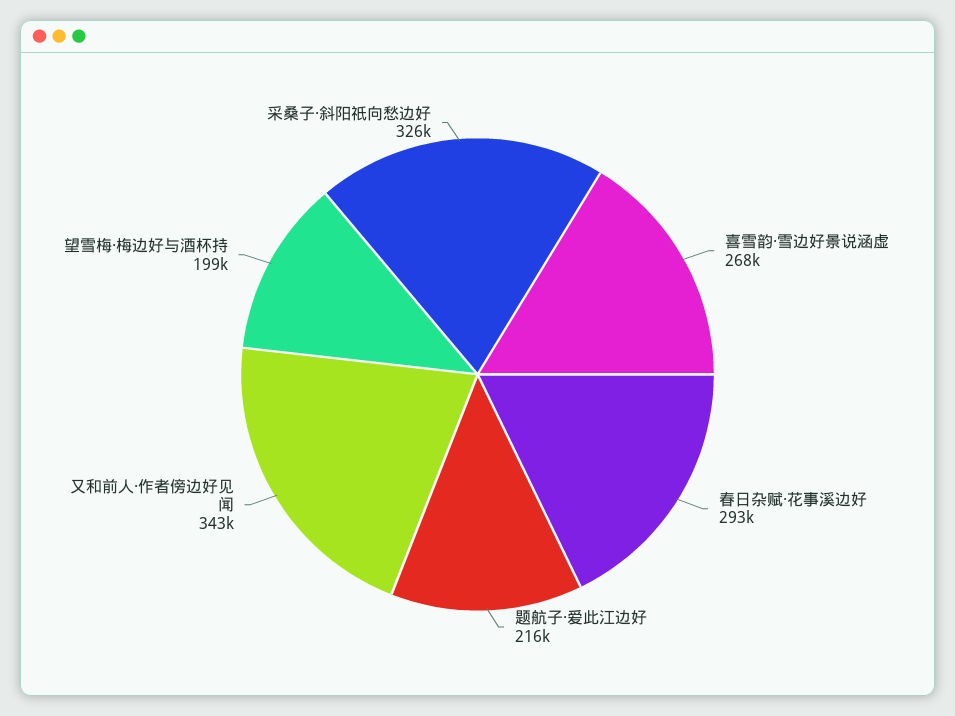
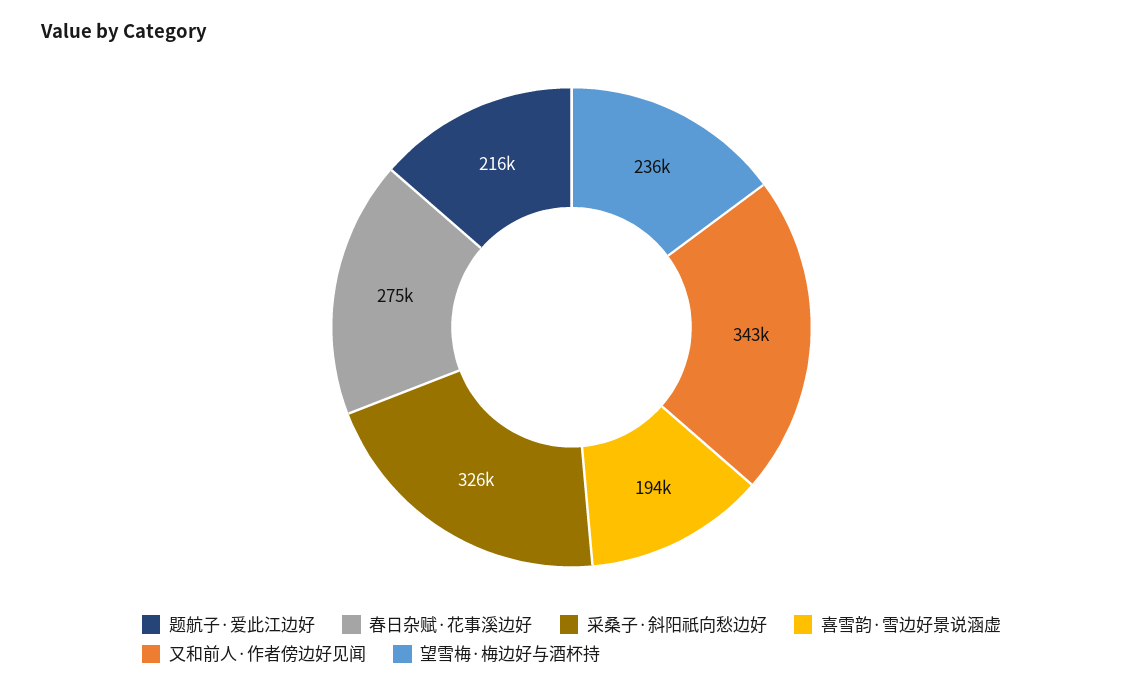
  {
-   "喜雪韵·雪边好景说涵虚": 268000,
+   "喜雪韵·雪边好景说涵虚": 194000,
-   "春日杂赋·花事溪边好": 293000,
+   "春日杂赋·花事溪边好": 275000,
    "题航子·爱此江边好": 216000,
    "又和前人·作者傍边好见闻": 343000,
-   "望雪梅·梅边好与酒杯持": 199000,
+   "望雪梅·梅边好与酒杯持": 236000,
    "采桑子·斜阳祇向愁边好": 326000
  }

